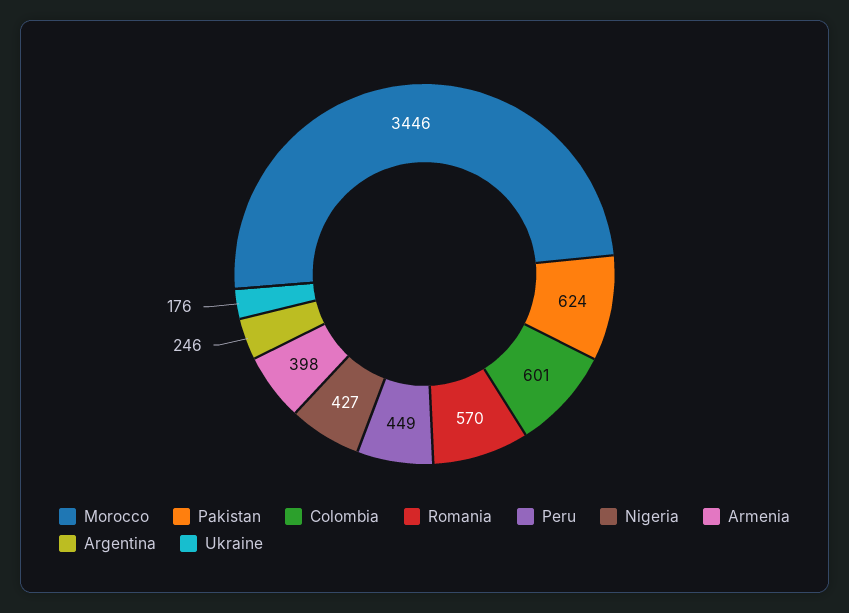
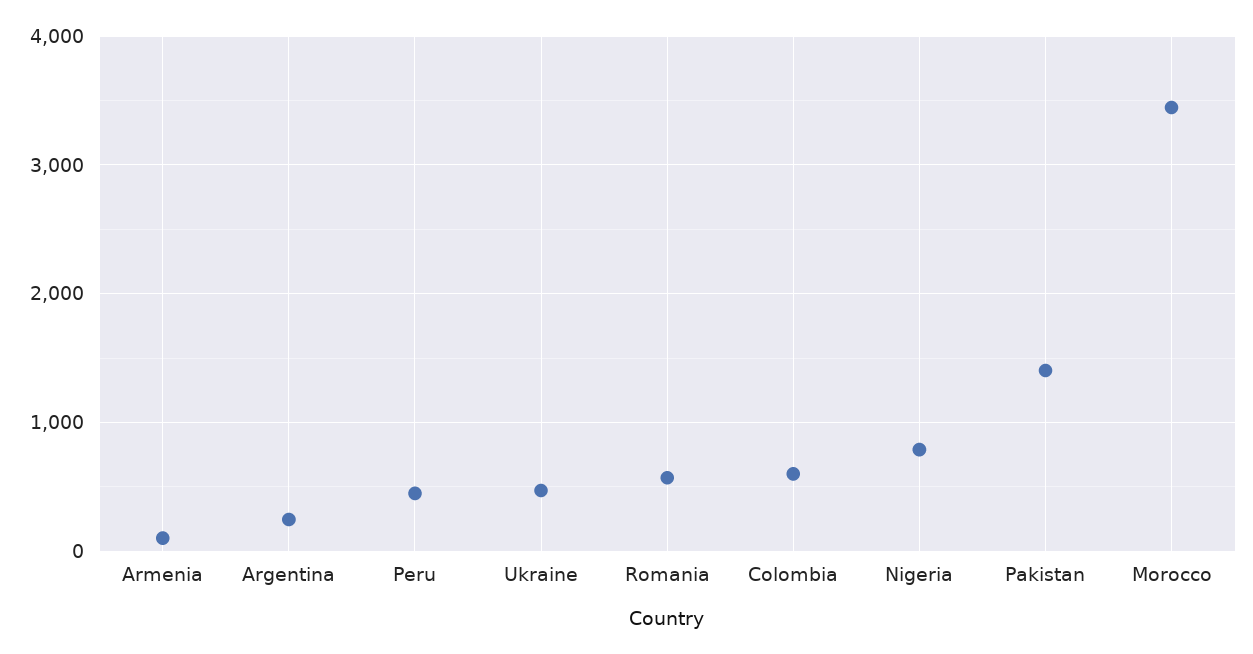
  {
    "Morocco": 3446,
-   "Pakistan": 624,
+   "Pakistan": 1400,
    "Colombia": 601,
    "Romania": 570,
    "Peru": 449,
-   "Nigeria": 427,
+   "Nigeria": 800,
-   "Armenia": 398,
+   "Armenia": 100,
    "Argentina": 246,
-   "Ukraine": 176
+   "Ukraine": 500
  }

